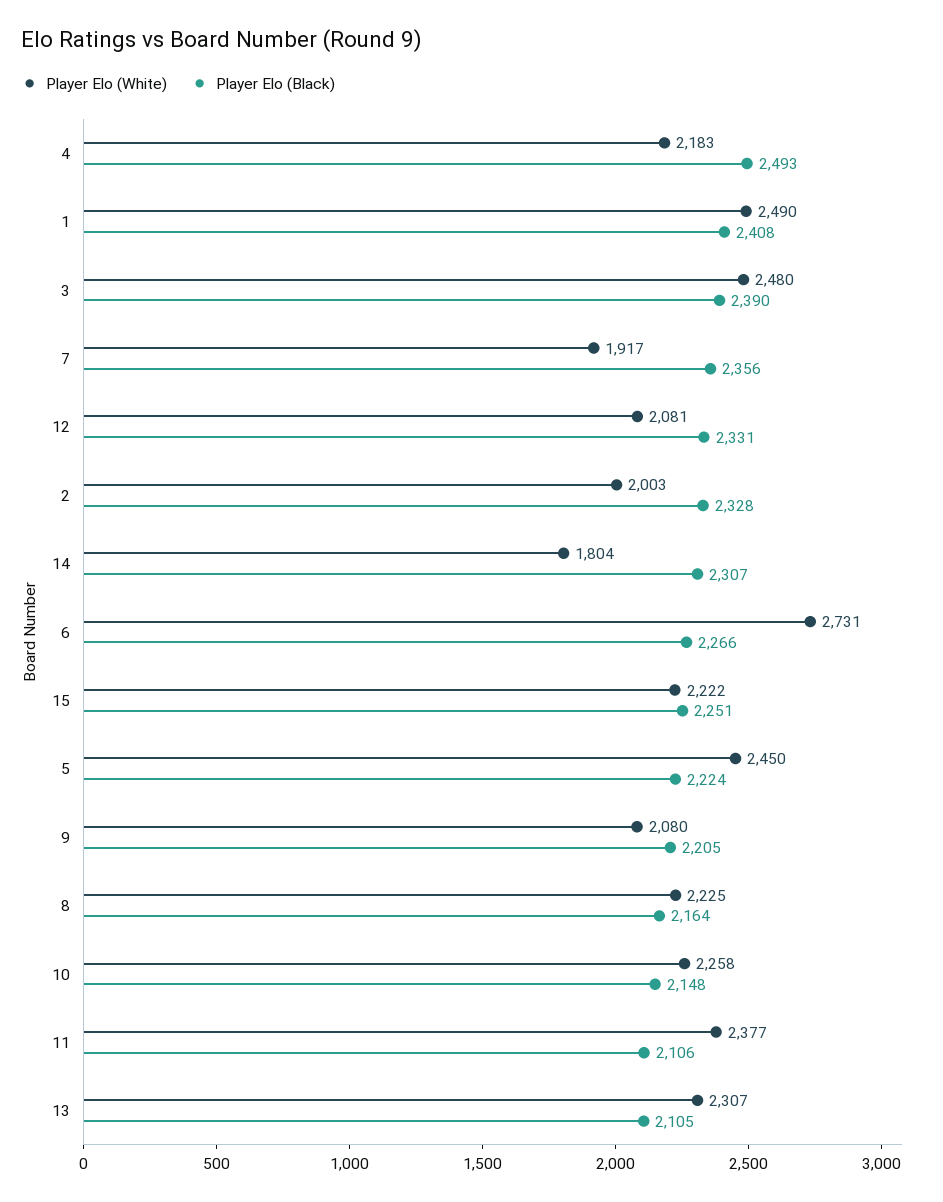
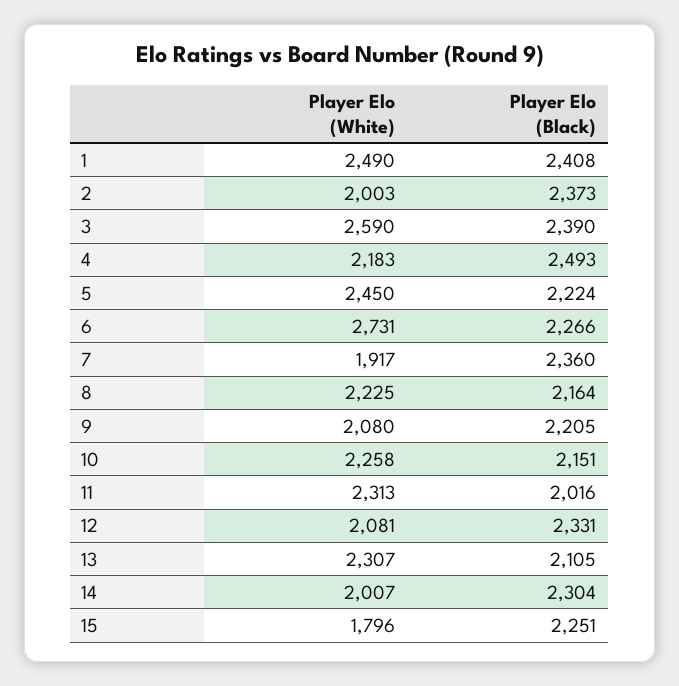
  {
    "Player Elo (White)": {
      "4": 2183,
      "1": 2490,
-     "3": 2480,
+     "3": 2590,
      "7": 1917,
      "12": 2081,
      "2": 2003,
-     "14": 1804,
+     "14": 2007,
      "6": 2731,
-     "15": 2222,
+     "15": 1796,
      "5": 2450,
      "9": 2080,
      "8": 2225,
      "10": 2258,
-     "11": 2377,
+     "11": 2313,
      "13": 2307
    },
    "Player Elo (Black)": {
      "4": 2493,
      "1": 2408,
      "3": 2390,
-     "7": 2356,
+     "7": 2360,
      "12": 2331,
-     "2": 2328,
+     "2": 2373,
-     "14": 2307,
+     "14": 2304,
      "6": 2266,
      "15": 2251,
      "5": 2224,
      "9": 2205,
      "8": 2164,
-     "10": 2148,
+     "10": 2151,
-     "11": 2106,
+     "11": 2016,
      "13": 2105
    }
  }

